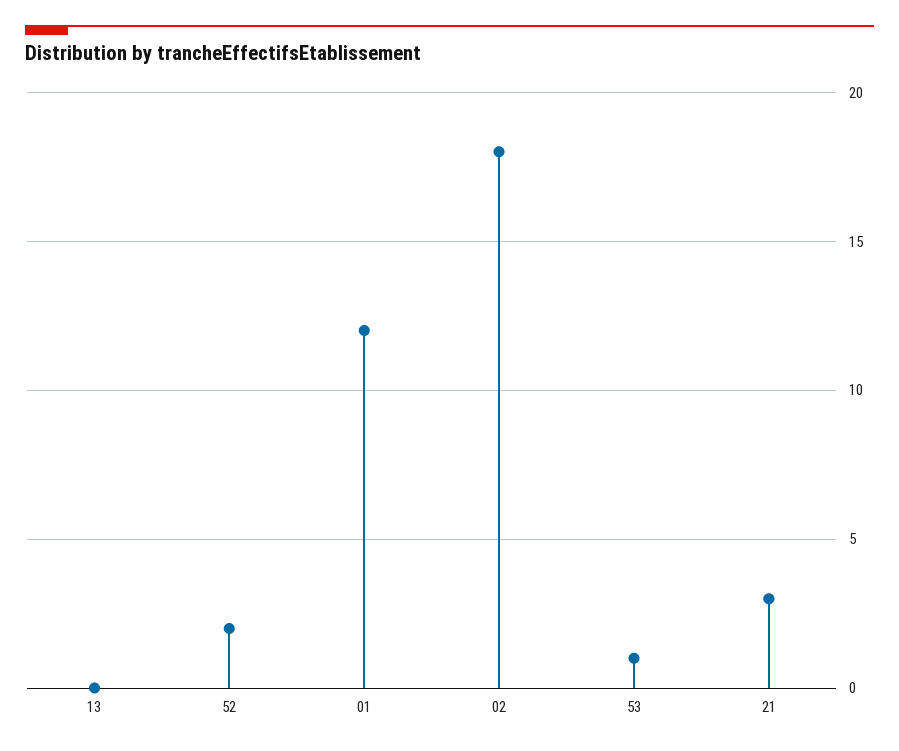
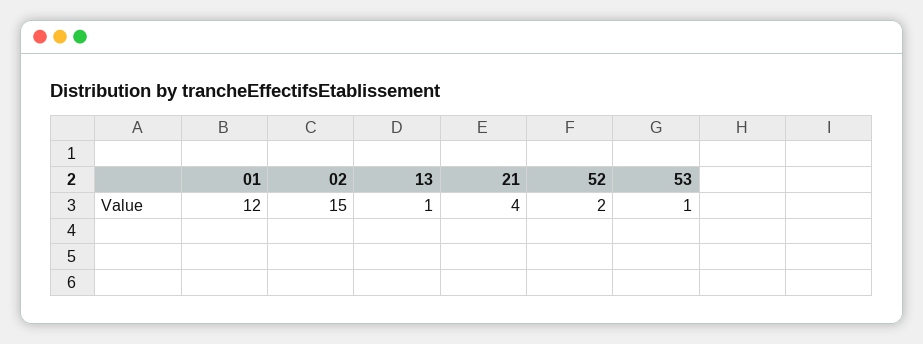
  {
-   "13": 0,
+   "13": 1,
    "52": 2,
    "01": 12,
-   "02": 18,
+   "02": 15,
    "53": 1,
-   "21": 3
+   "21": 4
  }

